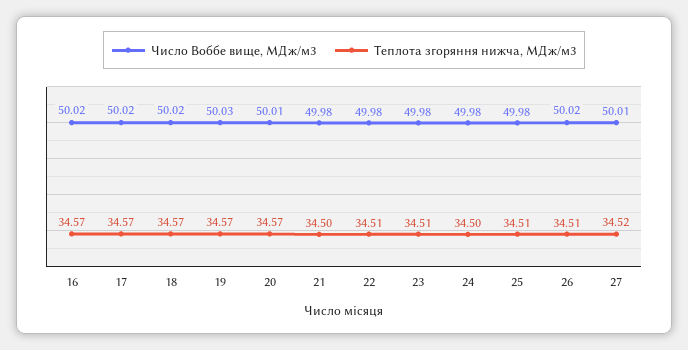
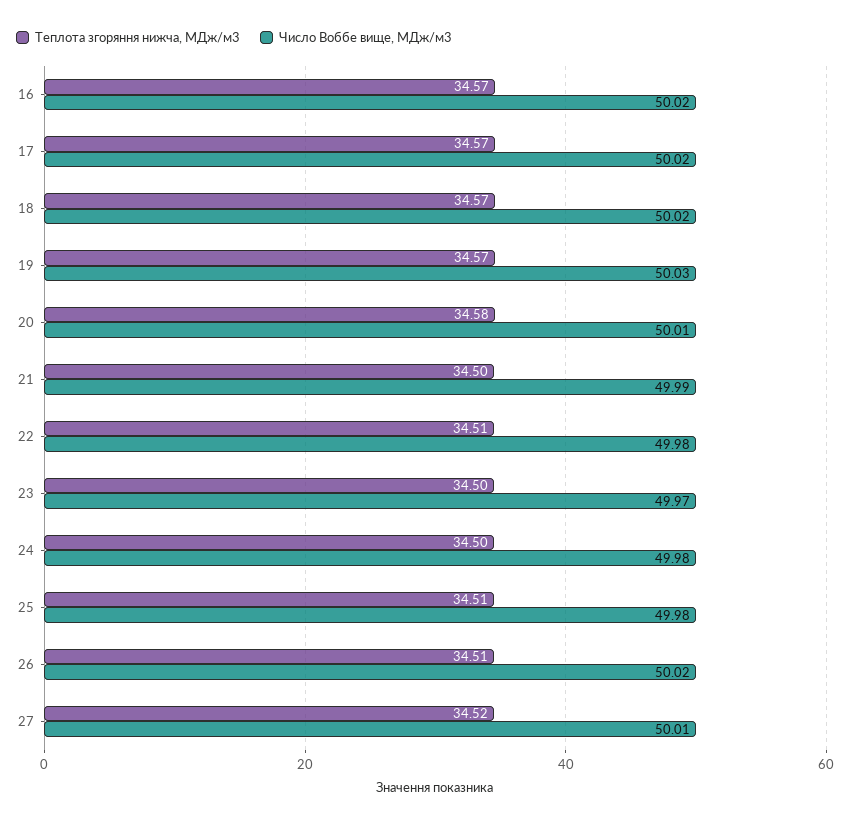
  {
    "Число Воббе вище, МДж/м3": {
      "16": 50.02,
      "17": 50.02,
      "18": 50.02,
      "19": 50.03,
      "20": 50.01,
-     "21": 49.98,
+     "21": 49.99,
      "22": 49.98,
-     "23": 49.98,
+     "23": 49.97,
      "24": 49.98,
      "25": 49.98,
      "26": 50.02,
      "27": 50.01
    },
    "Теплота згоряння нижча, МДж/м3": {
      "16": 34.57,
      "17": 34.57,
      "18": 34.57,
      "19": 34.57,
-     "20": 34.57,
+     "20": 34.58,
      "21": 34.5,
      "22": 34.51,
-     "23": 34.51,
+     "23": 34.5,
      "24": 34.5,
      "25": 34.51,
      "26": 34.51,
      "27": 34.52
    }
  }

